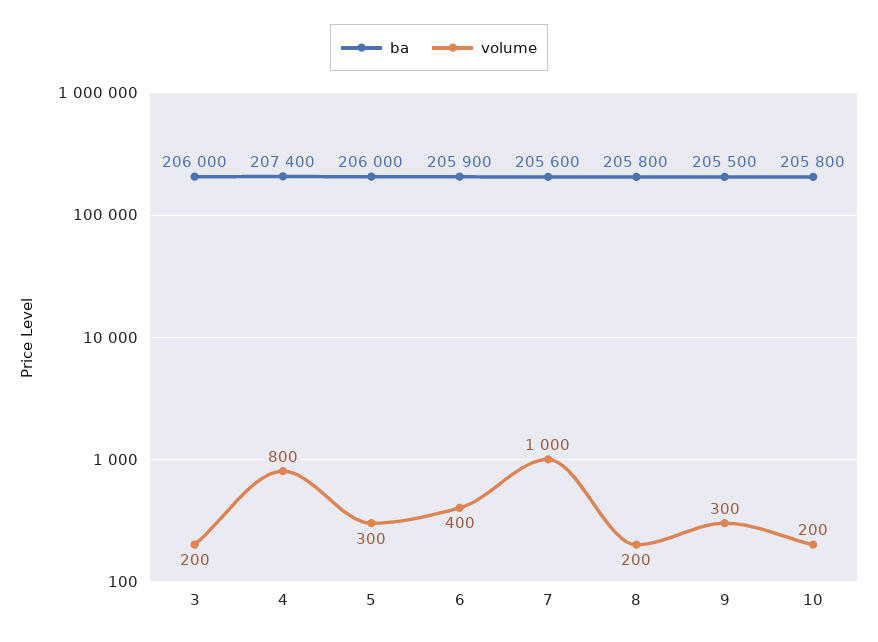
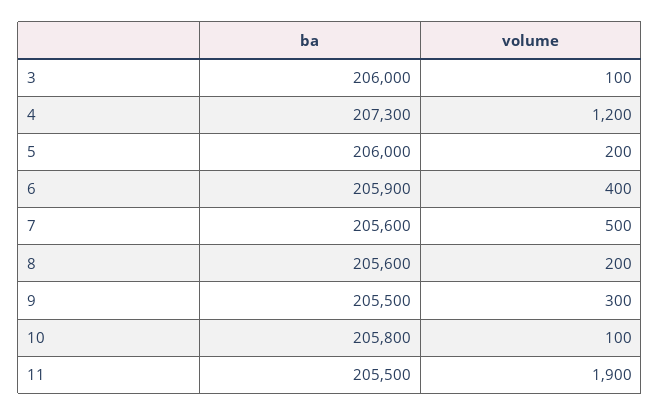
  {
    "ba": {
      "3": 206000,
-     "4": 207400,
+     "4": 207300,
      "5": 206000,
      "6": 205900,
      "7": 205600,
-     "8": 205800,
+     "8": 205600,
      "9": 205500,
-     "10": 205800
+     "10": 205800,
+     "11": 205500
    },
    "volume": {
-     "3": 200,
+     "3": 100,
-     "4": 800,
+     "4": 1200,
-     "5": 300,
+     "5": 200,
      "6": 400,
-     "7": 1000,
+     "7": 500,
      "8": 200,
      "9": 300,
-     "10": 200
+     "10": 100,
+     "11": 1900
    }
  }

